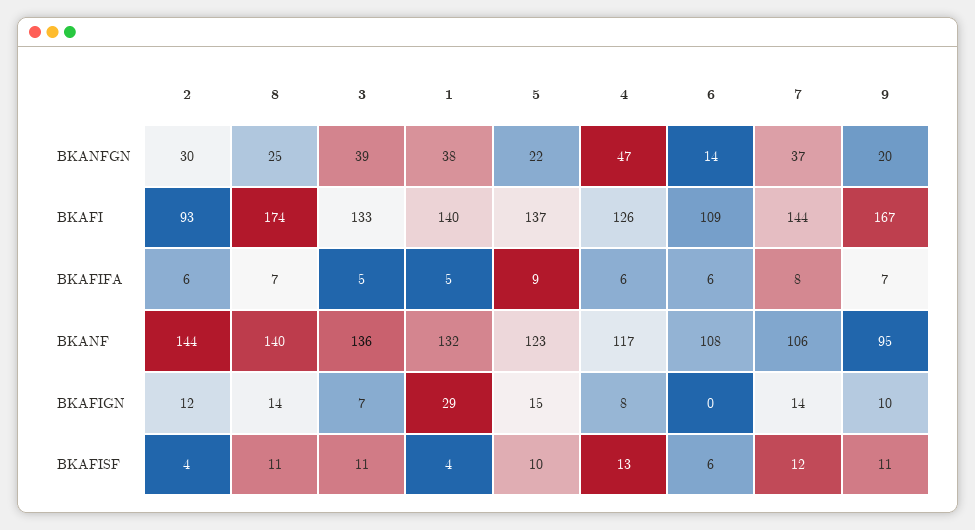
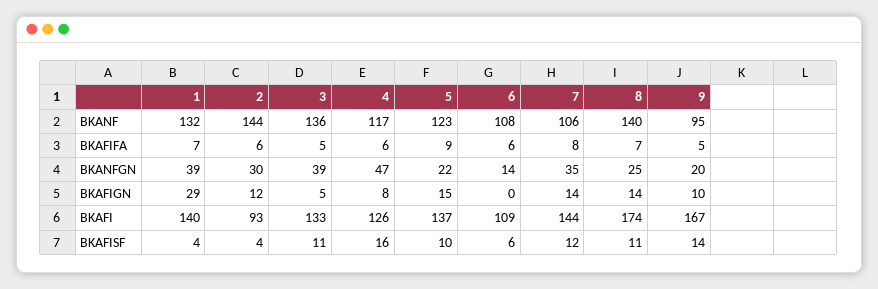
  {
    "2": {
      "BKANFGN": 30,
      "BKAFI": 93,
      "BKAFIFA": 6,
      "BKANF": 144,
      "BKAFIGN": 12,
      "BKAFISF": 4
    },
    "8": {
      "BKANFGN": 25,
      "BKAFI": 174,
      "BKAFIFA": 7,
      "BKANF": 140,
      "BKAFIGN": 14,
      "BKAFISF": 11
    },
    "3": {
      "BKANFGN": 39,
      "BKAFI": 133,
      "BKAFIFA": 5,
      "BKANF": 136,
-     "BKAFIGN": 7,
+     "BKAFIGN": 5,
      "BKAFISF": 11
    },
    "1": {
-     "BKANFGN": 38,
+     "BKANFGN": 39,
      "BKAFI": 140,
-     "BKAFIFA": 5,
+     "BKAFIFA": 7,
      "BKANF": 132,
      "BKAFIGN": 29,
      "BKAFISF": 4
    },
    "5": {
      "BKANFGN": 22,
      "BKAFI": 137,
      "BKAFIFA": 9,
      "BKANF": 123,
      "BKAFIGN": 15,
      "BKAFISF": 10
    },
    "4": {
      "BKANFGN": 47,
      "BKAFI": 126,
      "BKAFIFA": 6,
      "BKANF": 117,
      "BKAFIGN": 8,
-     "BKAFISF": 13
+     "BKAFISF": 16
    },
    "6": {
      "BKANFGN": 14,
      "BKAFI": 109,
      "BKAFIFA": 6,
      "BKANF": 108,
      "BKAFIGN": 0,
      "BKAFISF": 6
    },
    "7": {
-     "BKANFGN": 37,
+     "BKANFGN": 35,
      "BKAFI": 144,
      "BKAFIFA": 8,
      "BKANF": 106,
      "BKAFIGN": 14,
      "BKAFISF": 12
    },
    "9": {
      "BKANFGN": 20,
      "BKAFI": 167,
-     "BKAFIFA": 7,
+     "BKAFIFA": 5,
      "BKANF": 95,
      "BKAFIGN": 10,
-     "BKAFISF": 11
+     "BKAFISF": 14
    }
  }

